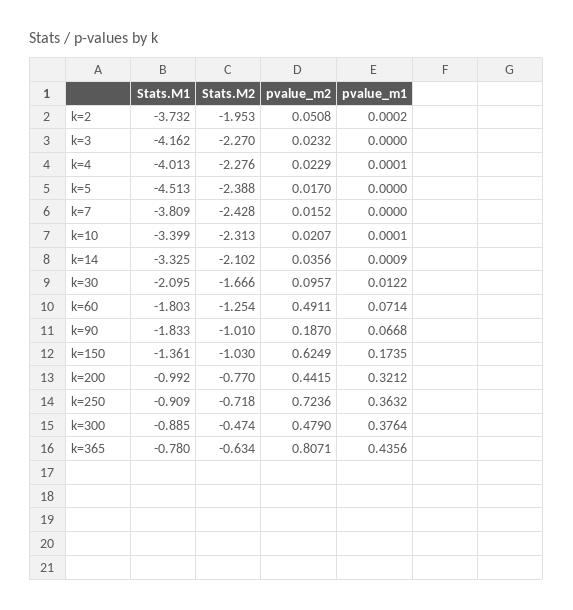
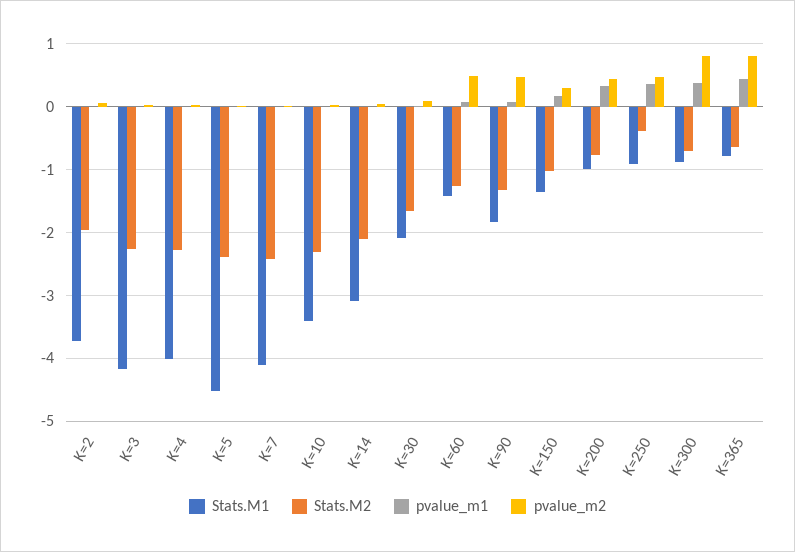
  {
    "Stats.M1": {
      "k=2": -3.732,
      "k=3": -4.162,
      "k=4": -4.013,
      "k=5": -4.513,
-     "k=7": -3.809,
+     "k=7": -4.1,
      "k=10": -3.399,
-     "k=14": -3.325,
+     "k=14": -3.1,
      "k=30": -2.095,
-     "k=60": -1.803,
+     "k=60": -1.4,
      "k=90": -1.833,
      "k=150": -1.361,
      "k=200": -0.992,
      "k=250": -0.909,
      "k=300": -0.885,
      "k=365": -0.78
    },
    "Stats.M2": {
      "k=2": -1.953,
      "k=3": -2.27,
      "k=4": -2.276,
      "k=5": -2.388,
      "k=7": -2.428,
      "k=10": -2.313,
      "k=14": -2.102,
      "k=30": -1.666,
      "k=60": -1.254,
-     "k=90": -1.01,
+     "k=90": -1.3,
      "k=150": -1.03,
      "k=200": -0.77,
-     "k=250": -0.718,
+     "k=250": -0.4,
-     "k=300": -0.474,
+     "k=300": -0.7,
      "k=365": -0.634
    },
    "pvalue_m2": {
      "k=2": 0.0508,
      "k=3": 0.0232,
      "k=4": 0.0229,
      "k=5": 0.017,
      "k=7": 0.0152,
      "k=10": 0.0207,
      "k=14": 0.0356,
      "k=30": 0.0957,
      "k=60": 0.4911,
-     "k=90": 0.187,
+     "k=90": 0.5,
-     "k=150": 0.6249,
+     "k=150": 0.3,
      "k=200": 0.4415,
-     "k=250": 0.7236,
+     "k=250": 0.5,
-     "k=300": 0.479,
+     "k=300": 0.8,
      "k=365": 0.8071
    },
    "pvalue_m1": {
      "k=2": 0.0002,
      "k=3": 0,
      "k=4": 0.0001,
      "k=5": 0,
      "k=7": 0,
      "k=10": 0.0001,
      "k=14": 0.0009,
      "k=30": 0.0122,
      "k=60": 0.0714,
      "k=90": 0.0668,
      "k=150": 0.1735,
      "k=200": 0.3212,
      "k=250": 0.3632,
      "k=300": 0.3764,
      "k=365": 0.4356
    }
  }

